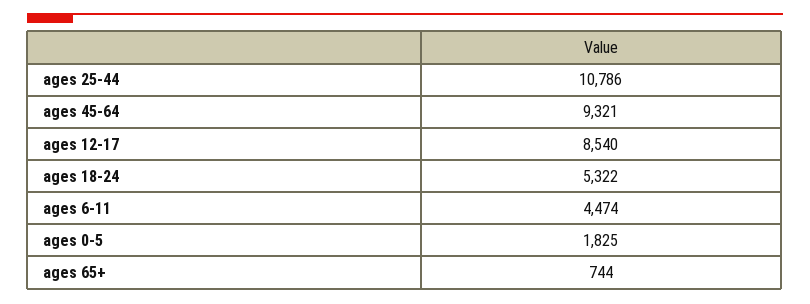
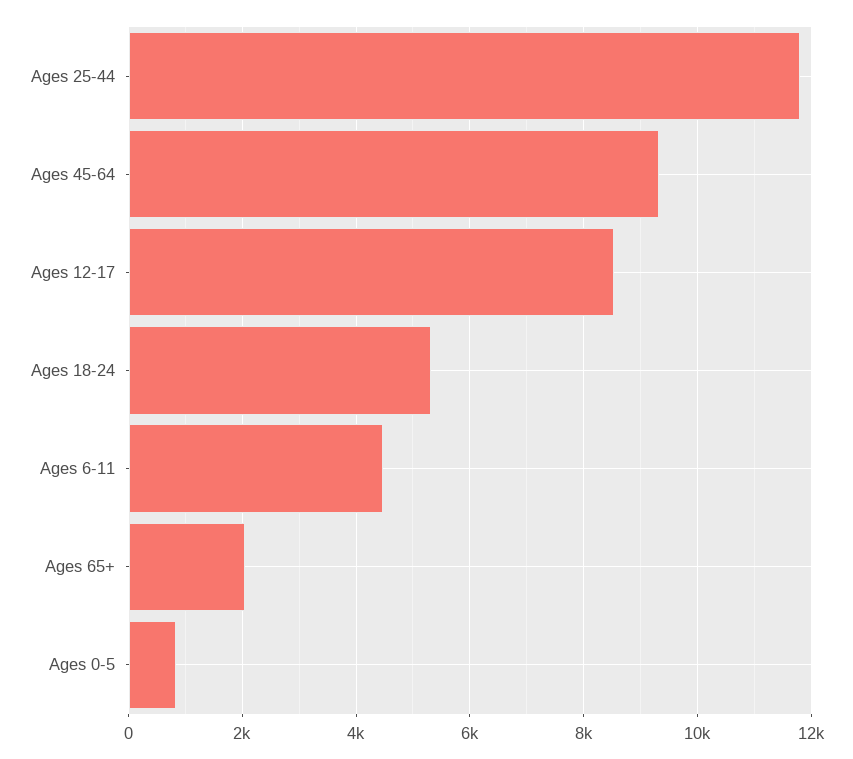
  {
-   "ages 25-44": 10786,
+   "ages 25-44": 11800,
    "ages 45-64": 9321,
    "ages 12-17": 8540,
    "ages 18-24": 5322,
    "ages 6-11": 4474,
-   "ages 0-5": 1825,
+   "ages 0-5": 800,
-   "ages 65+": 744
+   "ages 65+": 2000
  }

